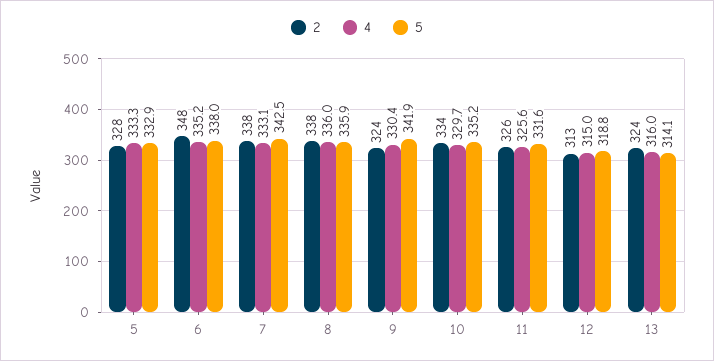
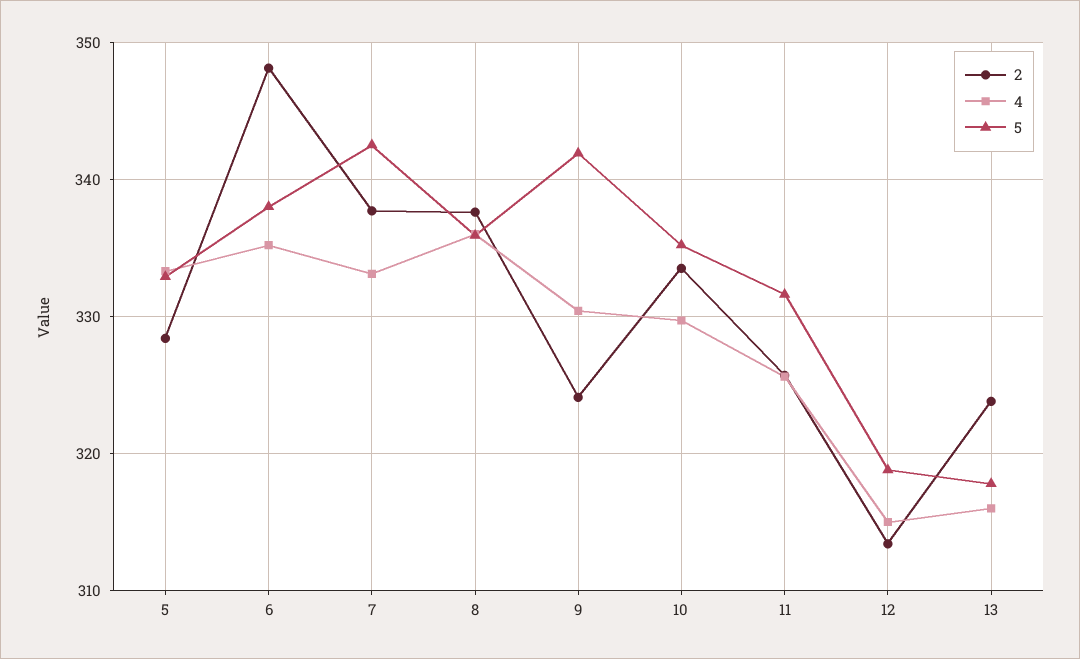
  {
    "2": {
      "5": 328,
      "6": 348,
      "7": 338,
      "8": 338,
      "9": 324,
      "10": 334,
      "11": 326,
      "12": 313,
      "13": 324
    },
    "4": {
      "5": 333.3,
      "6": 335.2,
      "7": 333.1,
      "8": 336,
      "9": 330.4,
      "10": 329.7,
      "11": 325.6,
      "12": 315,
      "13": 316
    },
    "5": {
      "5": 332.9,
      "6": 338,
      "7": 342.5,
      "8": 335.9,
      "9": 341.9,
      "10": 335.2,
      "11": 331.6,
      "12": 318.8,
-     "13": 314.1
+     "13": 318
    }
  }

